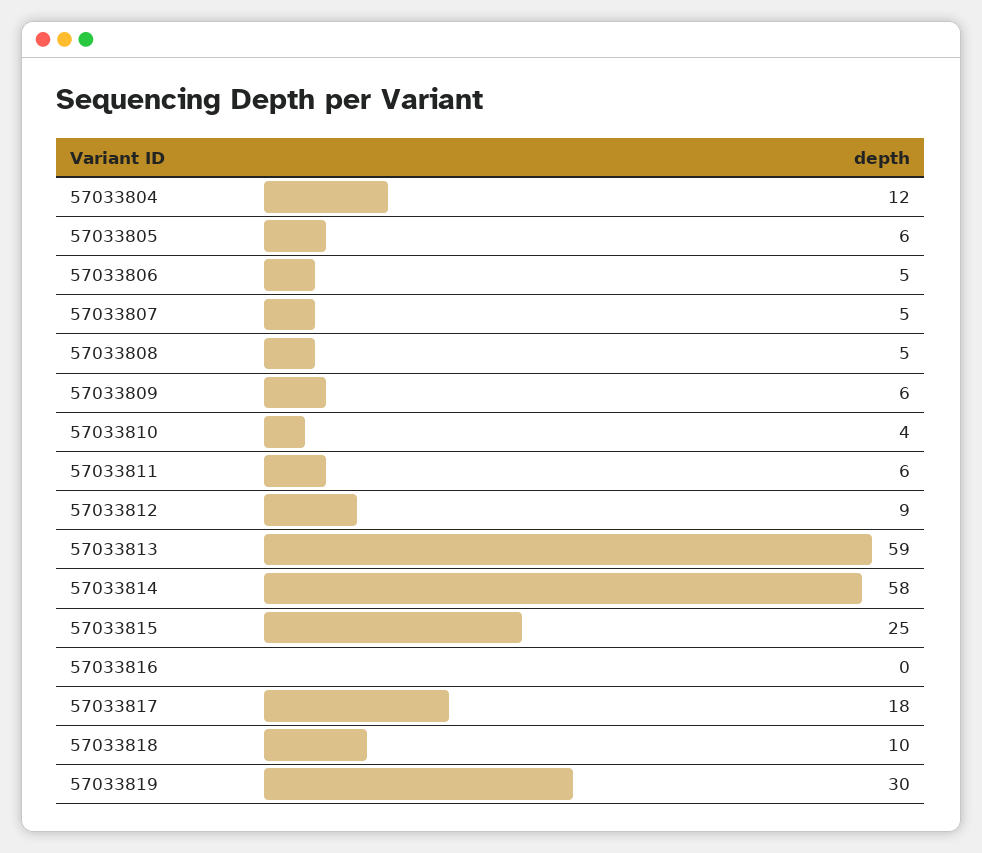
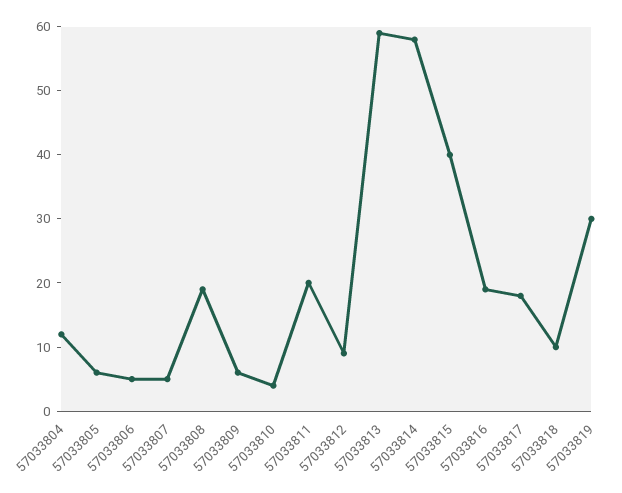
  {
    "57033804": 12,
    "57033805": 6,
    "57033806": 5,
    "57033807": 5,
-   "57033808": 5,
+   "57033808": 20,
    "57033809": 6,
    "57033810": 4,
-   "57033811": 6,
+   "57033811": 20,
    "57033812": 9,
    "57033813": 59,
    "57033814": 58,
-   "57033815": 25,
+   "57033815": 40,
-   "57033816": 0,
+   "57033816": 20,
    "57033817": 18,
    "57033818": 10,
    "57033819": 30
  }

